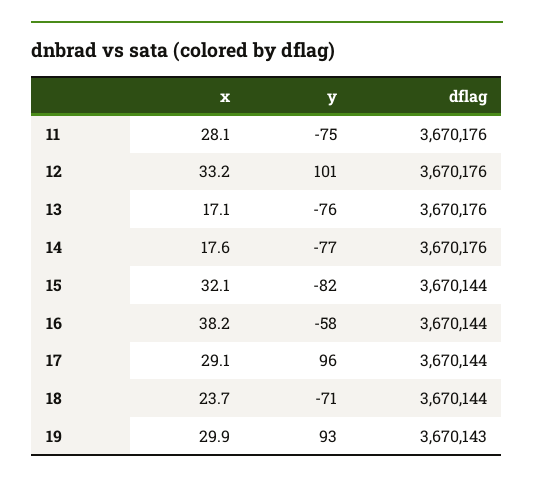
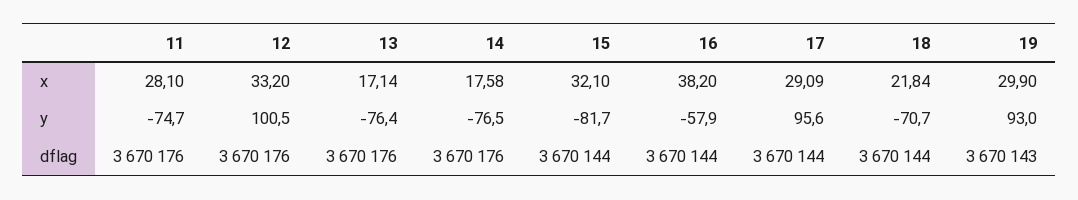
  {
    "x": {
      "11": 28.1,
      "12": 33.2,
      "13": 17.14,
      "14": 17.58,
      "15": 32.1,
      "16": 38.2,
      "17": 29.09,
-     "18": 23.7,
+     "18": 21.84,
      "19": 29.9
    },
    "y": {
      "11": -74.7,
      "12": 100.5,
      "13": -76.4,
      "14": -76.5,
      "15": -81.7,
      "16": -57.9,
      "17": 95.6,
      "18": -70.7,
      "19": 93
    },
    "dflag": {
      "11": 3670176,
      "12": 3670176,
      "13": 3670176,
      "14": 3670176,
      "15": 3670144,
      "16": 3670144,
      "17": 3670144,
      "18": 3670144,
      "19": 3670143
    }
  }

